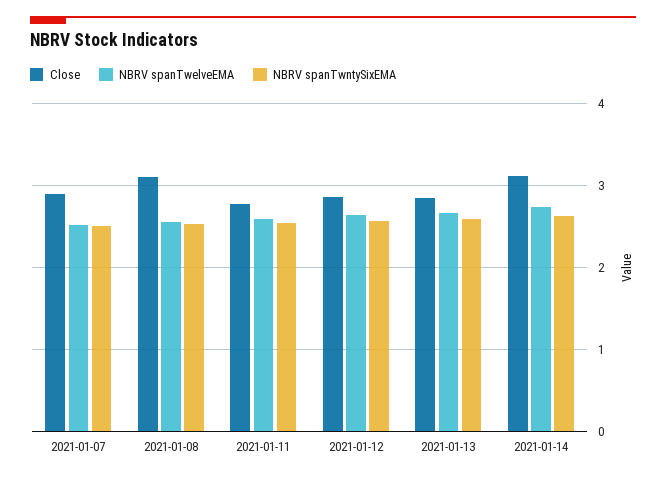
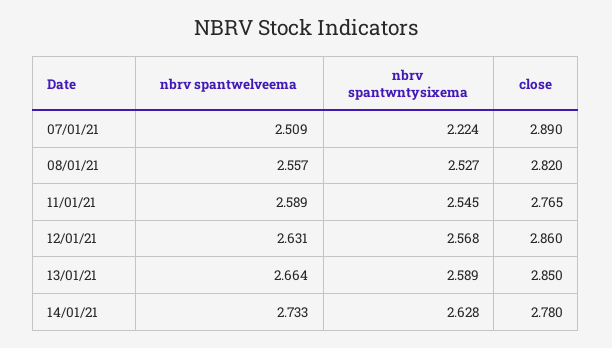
  {
    "Close": {
      "2021-01-07": 2.89,
-     "2021-01-08": 3.1,
+     "2021-01-08": 2.82,
      "2021-01-11": 2.765,
      "2021-01-12": 2.86,
      "2021-01-13": 2.85,
-     "2021-01-14": 3.1
+     "2021-01-14": 2.78
    },
    "NBRV spanTwelveEMA": {
      "2021-01-07": 2.509,
      "2021-01-08": 2.557,
      "2021-01-11": 2.589,
      "2021-01-12": 2.631,
      "2021-01-13": 2.664,
      "2021-01-14": 2.733
    },
    "NBRV spanTwntySixEMA": {
-     "2021-01-07": 2.5,
+     "2021-01-07": 2.224,
      "2021-01-08": 2.527,
      "2021-01-11": 2.545,
      "2021-01-12": 2.568,
      "2021-01-13": 2.589,
      "2021-01-14": 2.628
    }
  }

